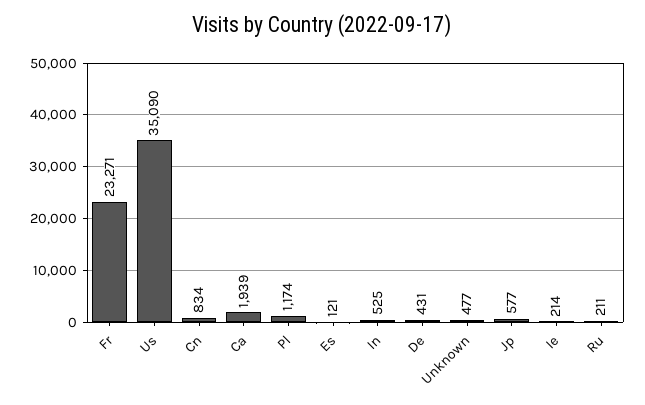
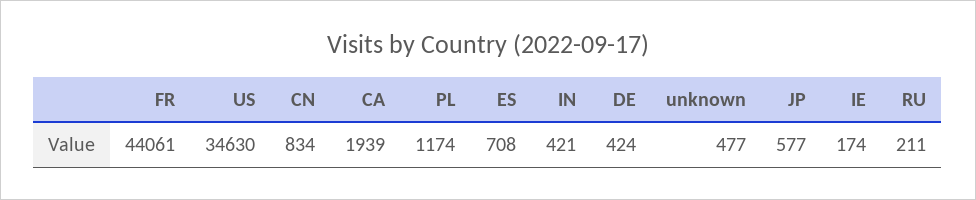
  {
-   "Fr": 23271,
+   "Fr": 44061,
-   "Us": 35090,
+   "Us": 34630,
    "Cn": 834,
    "Ca": 1939,
    "Pl": 1174,
-   "Es": 121,
+   "Es": 708,
-   "In": 525,
+   "In": 421,
-   "De": 431,
+   "De": 424,
    "Unknown": 477,
    "Jp": 577,
-   "Ie": 214,
+   "Ie": 174,
    "Ru": 211
  }

